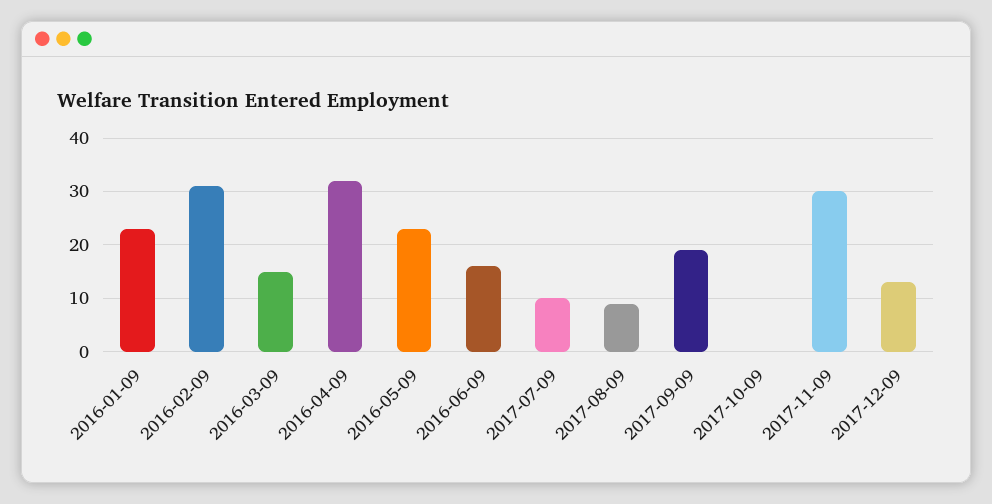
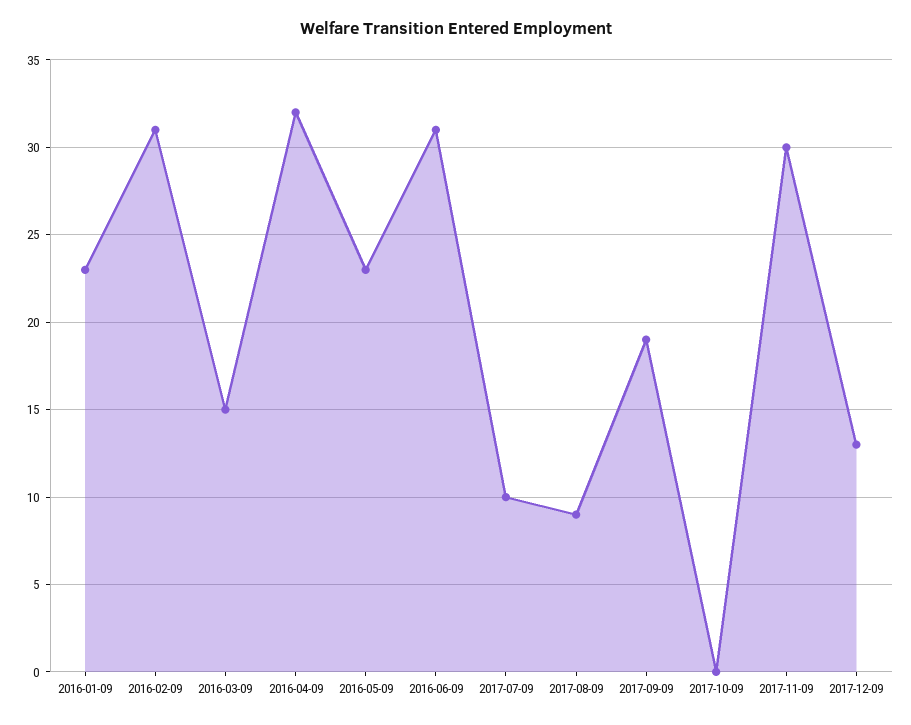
  {
    "2016-01-09": 23,
    "2016-02-09": 31,
    "2016-03-09": 15,
    "2016-04-09": 32,
    "2016-05-09": 23,
-   "2016-06-09": 15,
+   "2016-06-09": 31,
    "2017-07-09": 10,
    "2017-08-09": 9,
    "2017-09-09": 19,
    "2017-10-09": 0,
    "2017-11-09": 30,
    "2017-12-09": 13
  }

